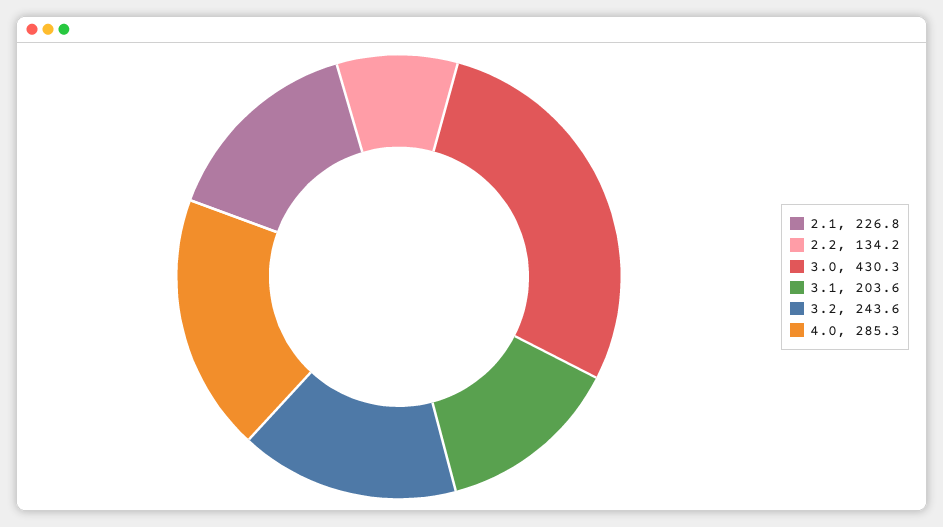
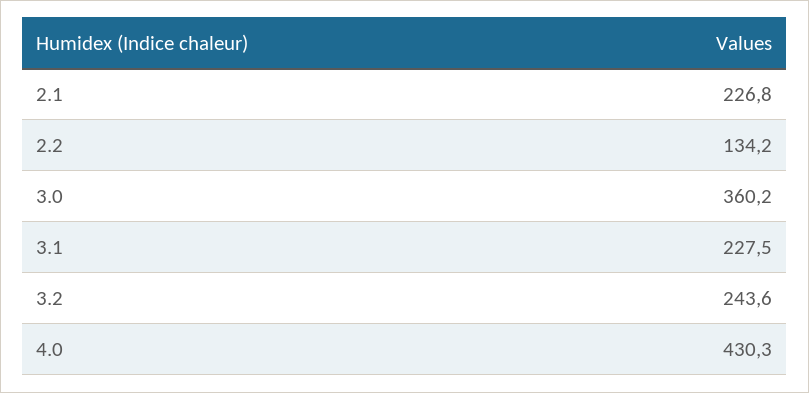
  {
    "2.1": 226.8,
    "2.2": 134.2,
-   "3.0": 430.3,
+   "3.0": 360.2,
-   "3.1": 203.6,
+   "3.1": 227.5,
    "3.2": 243.6,
-   "4.0": 285.3
+   "4.0": 430.3
  }

